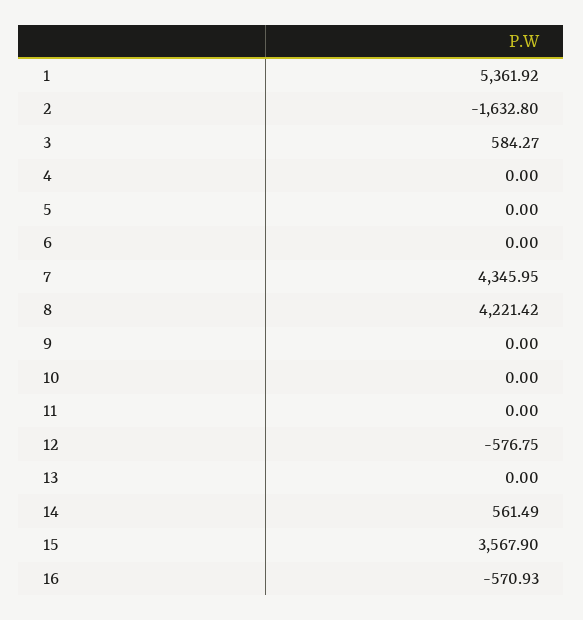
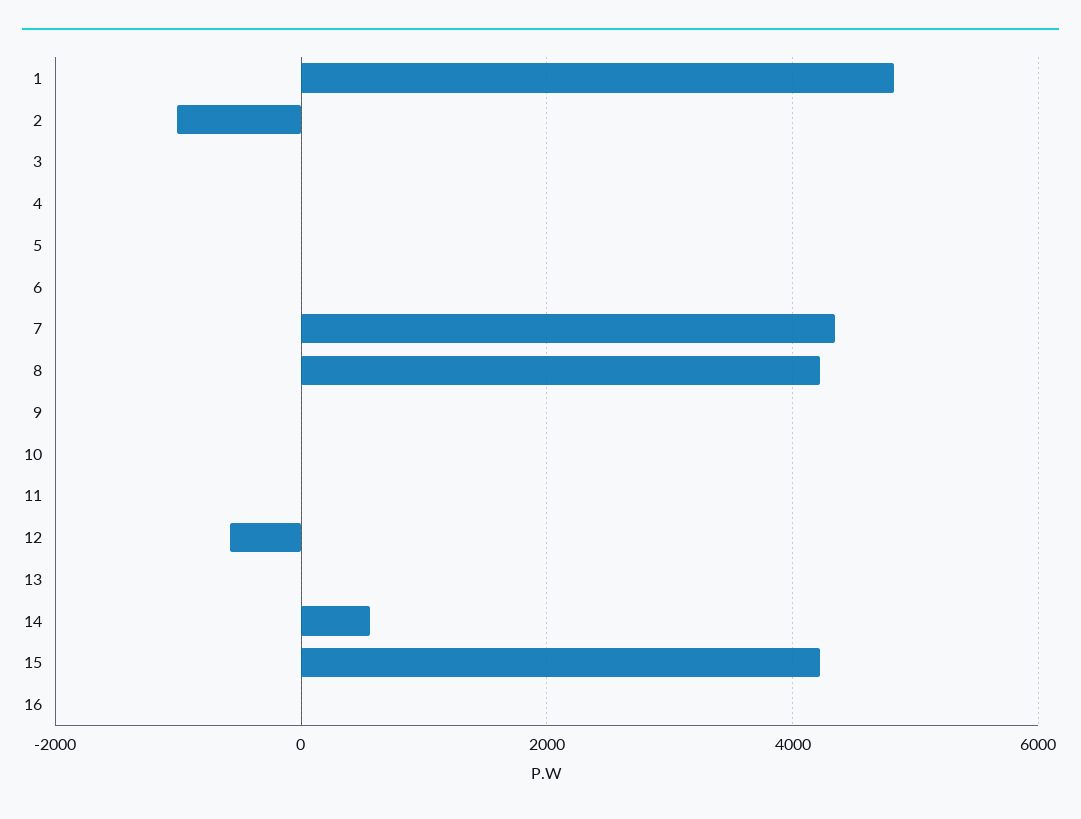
  {
-   "1": 5361.92,
+   "1": 4800,
-   "2": -1632.8,
+   "2": -1000,
-   "3": 584.27,
+   "3": 0,
    "4": 0,
    "5": 0,
    "6": 0,
    "7": 4345.95,
    "8": 4221.42,
    "9": 0,
    "10": 0,
    "11": 0,
    "12": -576.75,
    "13": 0,
    "14": 561.49,
-   "15": 3567.9,
+   "15": 4200,
-   "16": -570.93
+   "16": 0
  }

